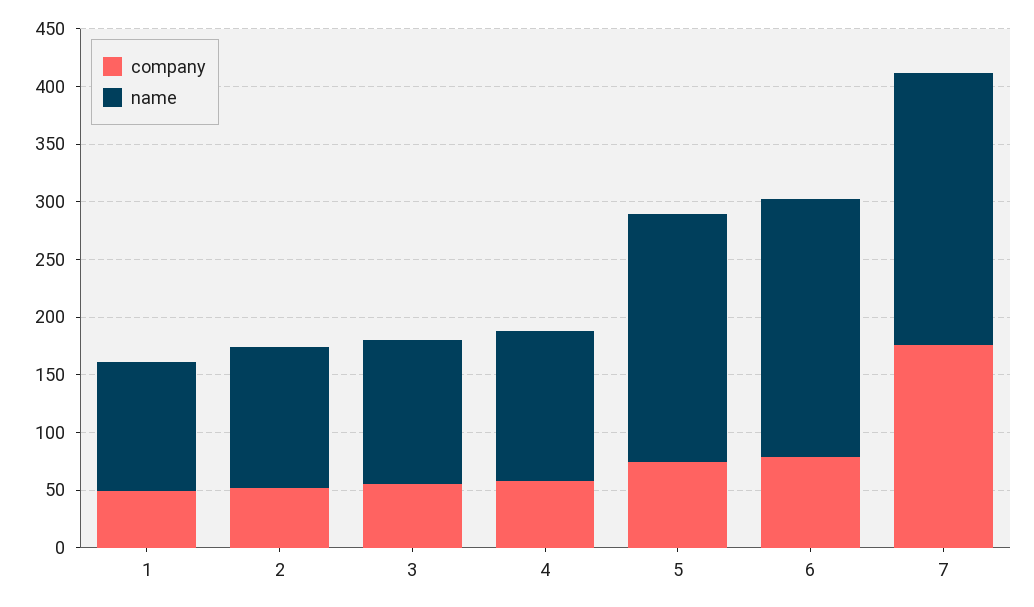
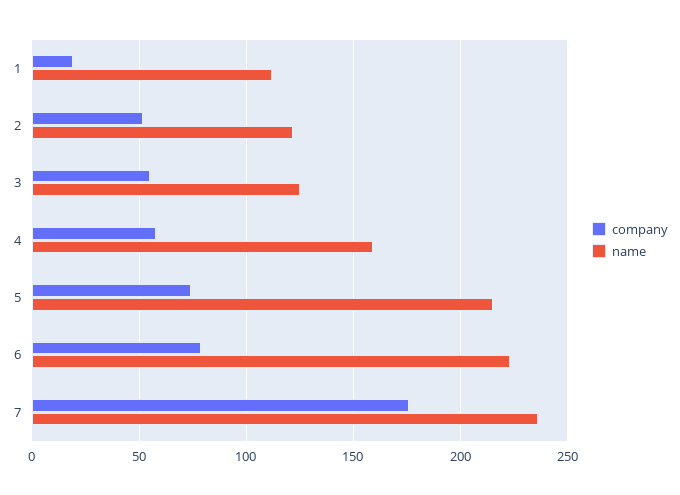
  {
    "company": {
-     "1": 50,
+     "1": 20,
      "2": 50,
      "3": 55,
      "4": 60,
      "5": 75,
      "6": 80,
      "7": 175
    },
    "name": {
      "1": 110,
      "2": 120,
      "3": 125,
-     "4": 130,
+     "4": 160,
      "5": 215,
      "6": 225,
      "7": 235
    }
  }

